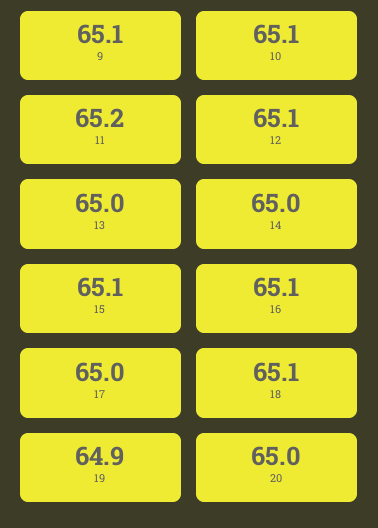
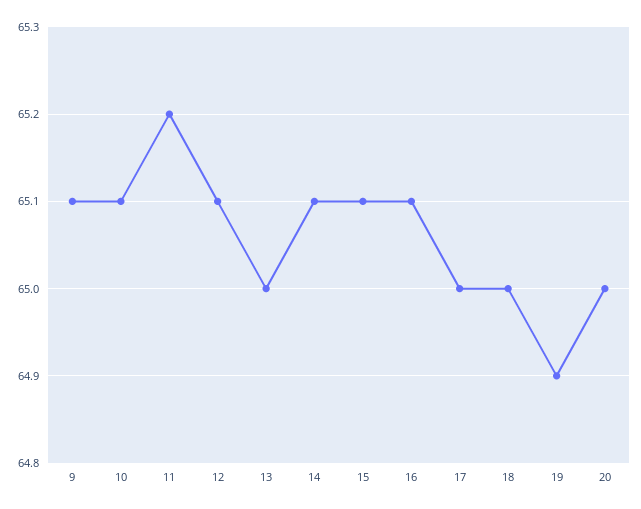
  {
    "9": 65.1,
    "10": 65.1,
    "11": 65.2,
    "12": 65.1,
    "13": 65,
-   "14": 65,
+   "14": 65.1,
    "15": 65.1,
    "16": 65.1,
    "17": 65,
-   "18": 65.1,
+   "18": 65,
    "19": 64.9,
    "20": 65
  }

